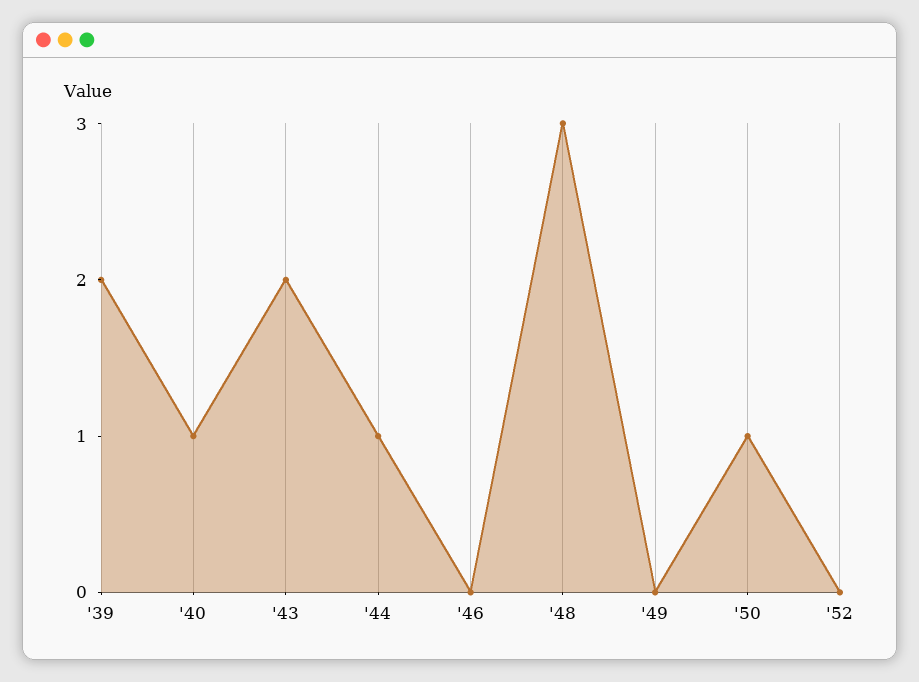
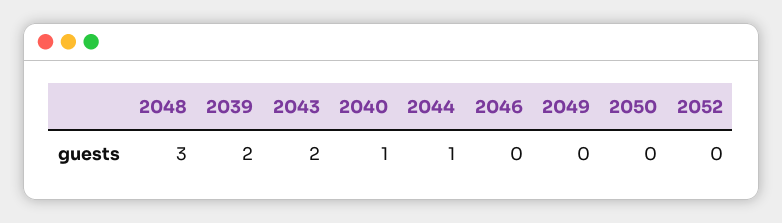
  {
    "'39": 2,
    "'40": 1,
    "'43": 2,
    "'44": 1,
    "'46": 0,
    "'48": 3,
    "'49": 0,
-   "'50": 1,
+   "'50": 0,
    "'52": 0
  }

